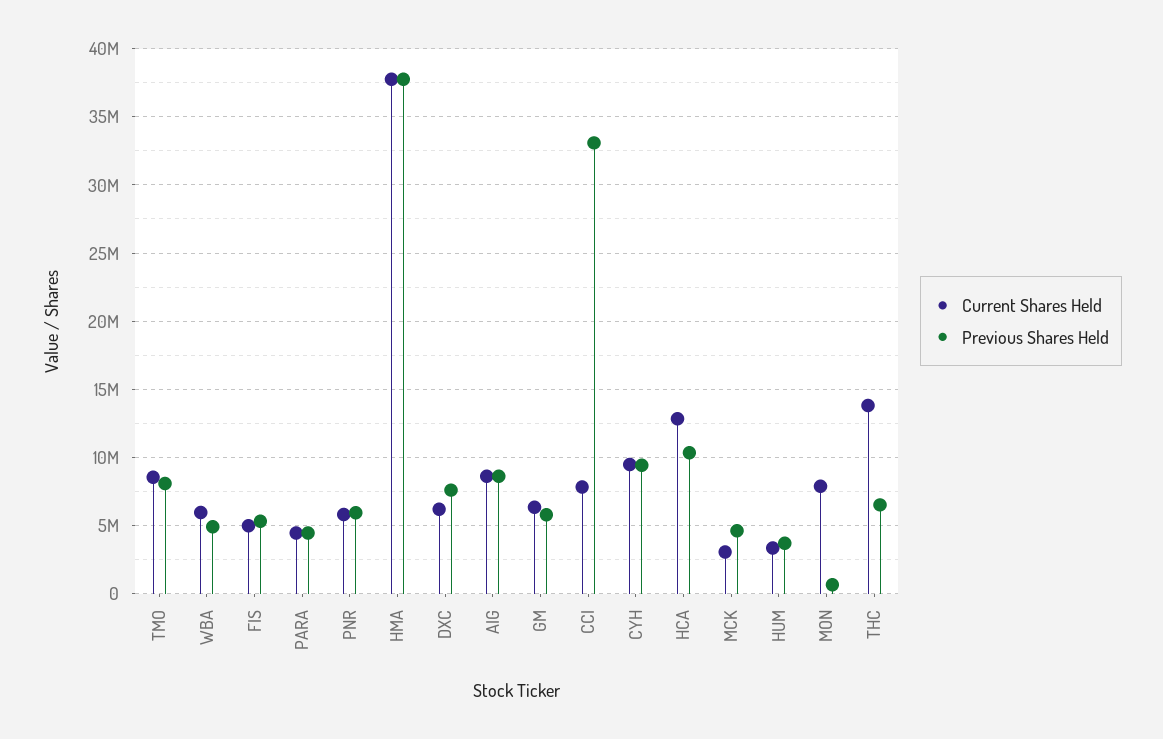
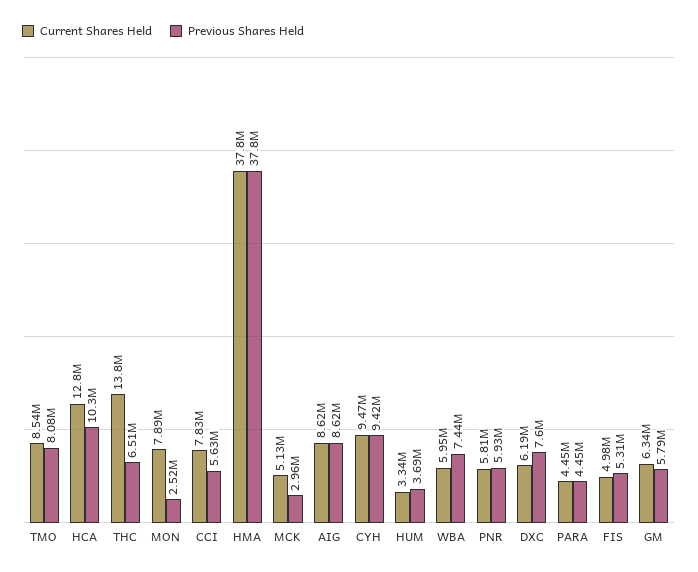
  {
    "Current Shares Held": {
      "TMO": 8540000,
      "WBA": 5950000,
      "FIS": 4980000,
      "PARA": 4450000,
      "PNR": 5810000,
      "HMA": 37800000,
      "DXC": 6190000,
      "AIG": 8620000,
      "GM": 6340000,
      "CCI": 7830000,
      "CYH": 9470000,
      "HCA": 12800000,
-     "MCK": 3000000,
+     "MCK": 5130000,
      "HUM": 3340000,
      "MON": 7890000,
      "THC": 13800000
    },
    "Previous Shares Held": {
      "TMO": 8080000,
-     "WBA": 5000000,
+     "WBA": 7440000,
      "FIS": 5310000,
      "PARA": 4450000,
      "PNR": 5930000,
      "HMA": 37800000,
      "DXC": 7600000,
      "AIG": 8620000,
      "GM": 5790000,
-     "CCI": 33000000,
+     "CCI": 5630000,
      "CYH": 9420000,
      "HCA": 10300000,
-     "MCK": 4500000,
+     "MCK": 2960000,
      "HUM": 3690000,
-     "MON": 500000,
+     "MON": 2520000,
      "THC": 6510000
    }
  }

